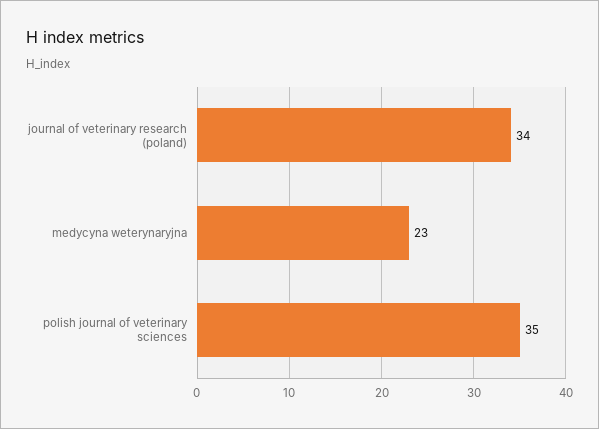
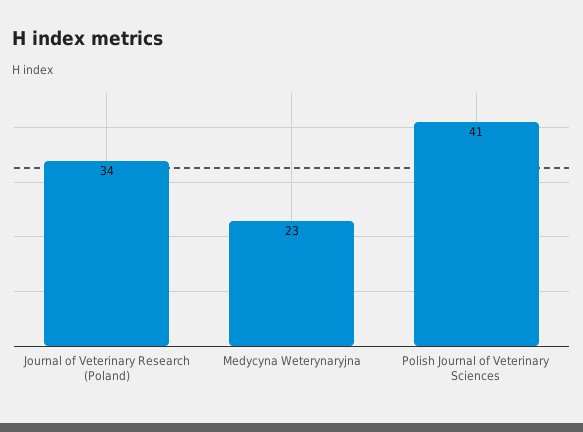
  {
    "journal of veterinary research (poland)": 34,
    "medycyna weterynaryjna": 23,
-   "polish journal of veterinary sciences": 35
+   "polish journal of veterinary sciences": 41
  }

